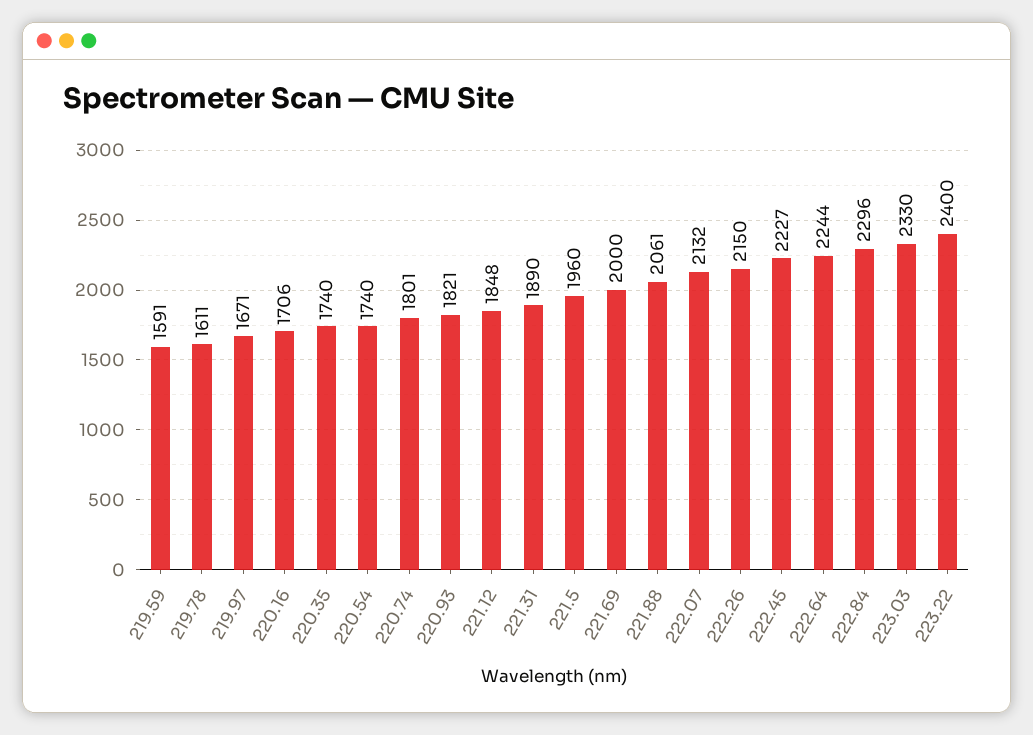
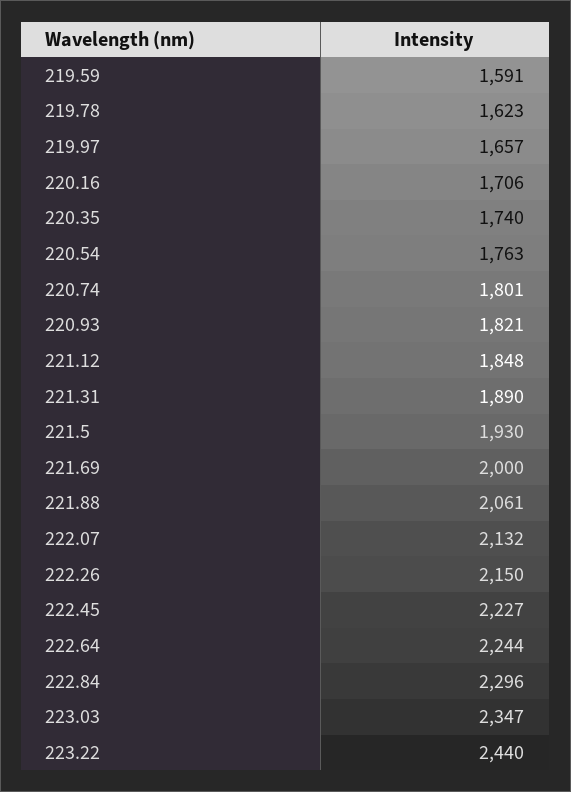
  {
    "219.59": 1591,
-   "219.78": 1611,
+   "219.78": 1623,
-   "219.97": 1671,
+   "219.97": 1657,
    "220.16": 1706,
    "220.35": 1740,
-   "220.54": 1740,
+   "220.54": 1763,
    "220.74": 1801,
    "220.93": 1821,
    "221.12": 1848,
    "221.31": 1890,
-   "221.5": 1960,
+   "221.5": 1930,
    "221.69": 2000,
    "221.88": 2061,
    "222.07": 2132,
    "222.26": 2150,
    "222.45": 2227,
    "222.64": 2244,
    "222.84": 2296,
-   "223.03": 2330,
+   "223.03": 2347,
-   "223.22": 2400
+   "223.22": 2440
  }

